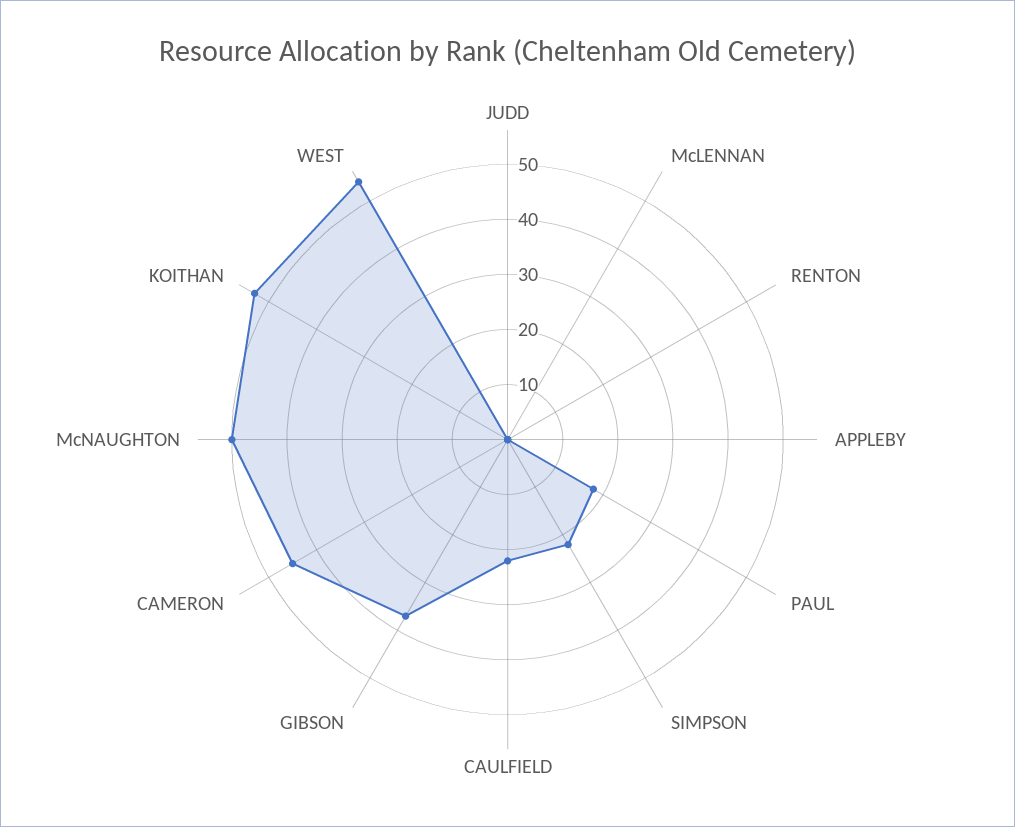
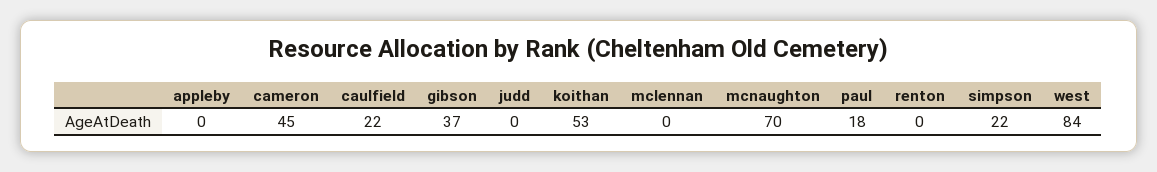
  {
    "JUDD": 0,
    "McLENNAN": 0,
    "RENTON": 0,
    "APPLEBY": 0,
    "PAUL": 18,
    "SIMPSON": 22,
    "CAULFIELD": 22,
    "GIBSON": 37,
    "CAMERON": 45,
-   "McNAUGHTON": 50,
+   "McNAUGHTON": 70,
    "KOITHAN": 53,
-   "WEST": 55
+   "WEST": 84
  }

